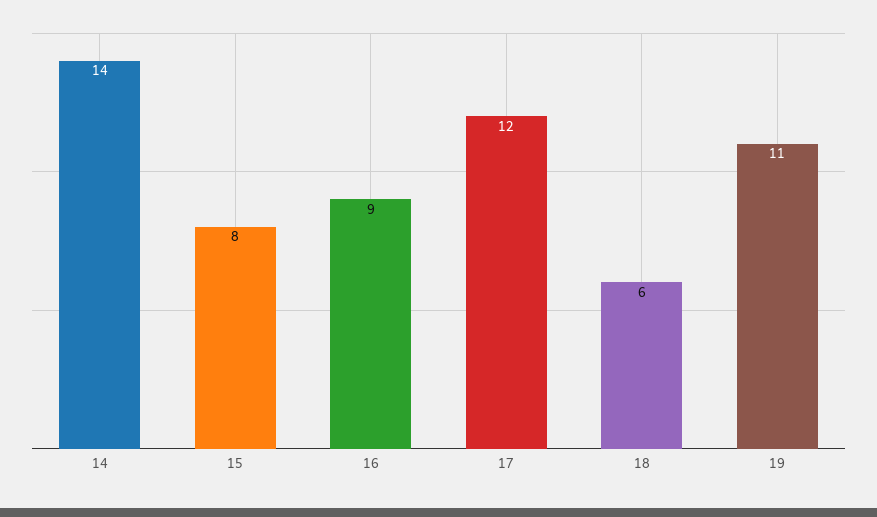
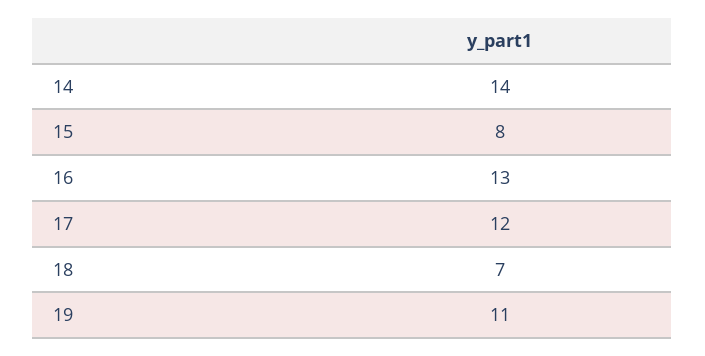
  {
    "14": 14,
    "15": 8,
-   "16": 9,
+   "16": 13,
    "17": 12,
-   "18": 6,
+   "18": 7,
    "19": 11
  }

